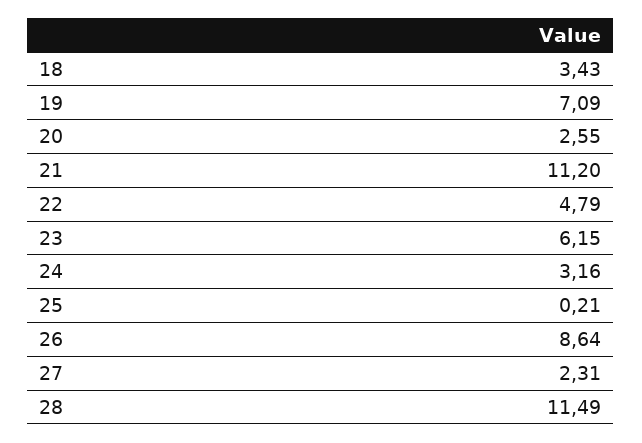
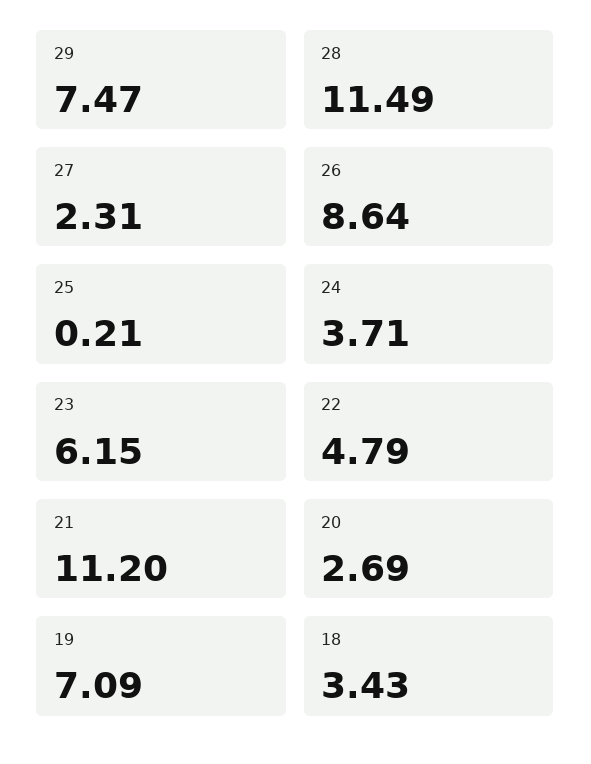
  {
    "18": 3.43,
    "19": 7.09,
-   "20": 2.55,
+   "20": 2.69,
    "21": 11.2,
    "22": 4.79,
    "23": 6.15,
-   "24": 3.16,
+   "24": 3.71,
    "25": 0.21,
    "26": 8.64,
    "27": 2.31,
-   "28": 11.49
+   "28": 11.49,
+   "29": 7.47
  }

